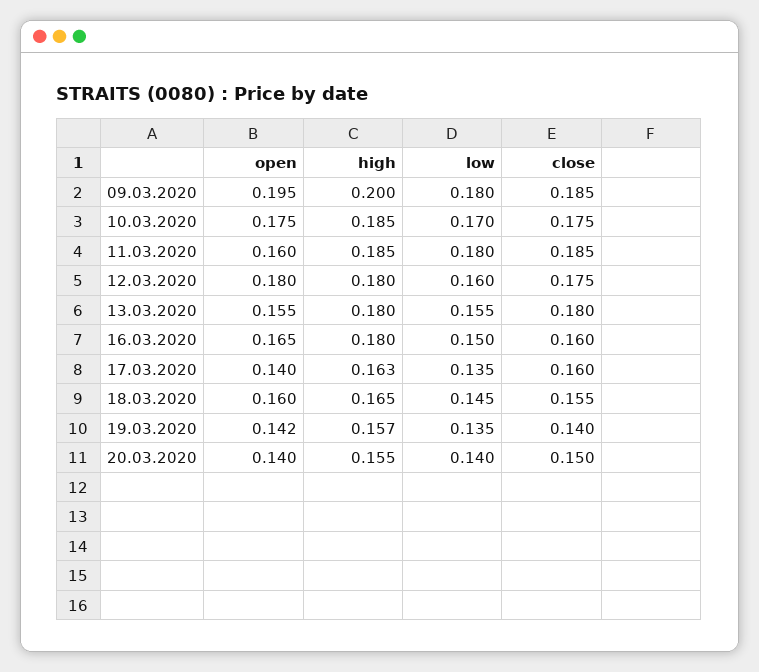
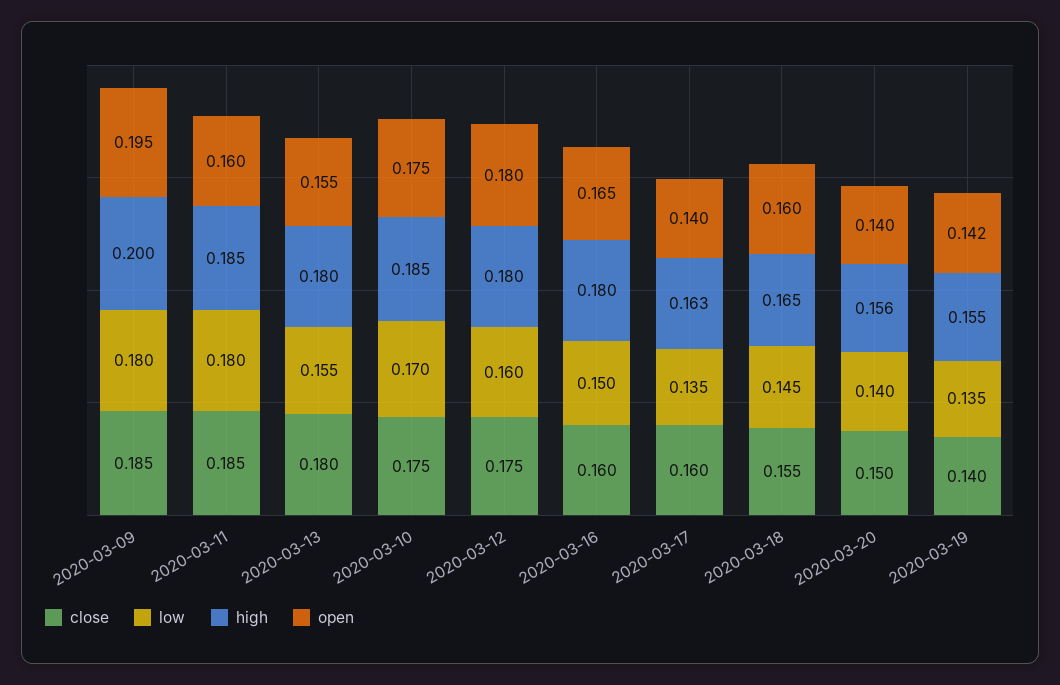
  {
    "open": {
      "09.03.2020": 0.195,
      "10.03.2020": 0.175,
      "11.03.2020": 0.16,
      "12.03.2020": 0.18,
      "13.03.2020": 0.155,
      "16.03.2020": 0.165,
      "17.03.2020": 0.14,
      "18.03.2020": 0.16,
      "19.03.2020": 0.142,
      "20.03.2020": 0.14
    },
    "high": {
      "09.03.2020": 0.2,
      "10.03.2020": 0.185,
      "11.03.2020": 0.185,
      "12.03.2020": 0.18,
      "13.03.2020": 0.18,
      "16.03.2020": 0.18,
      "17.03.2020": 0.163,
      "18.03.2020": 0.165,
-     "19.03.2020": 0.157,
+     "19.03.2020": 0.155,
-     "20.03.2020": 0.155
+     "20.03.2020": 0.156
    },
    "low": {
      "09.03.2020": 0.18,
      "10.03.2020": 0.17,
      "11.03.2020": 0.18,
      "12.03.2020": 0.16,
      "13.03.2020": 0.155,
      "16.03.2020": 0.15,
      "17.03.2020": 0.135,
      "18.03.2020": 0.145,
      "19.03.2020": 0.135,
      "20.03.2020": 0.14
    },
    "close": {
      "09.03.2020": 0.185,
      "10.03.2020": 0.175,
      "11.03.2020": 0.185,
      "12.03.2020": 0.175,
      "13.03.2020": 0.18,
      "16.03.2020": 0.16,
      "17.03.2020": 0.16,
      "18.03.2020": 0.155,
      "19.03.2020": 0.14,
      "20.03.2020": 0.15
    }
  }

